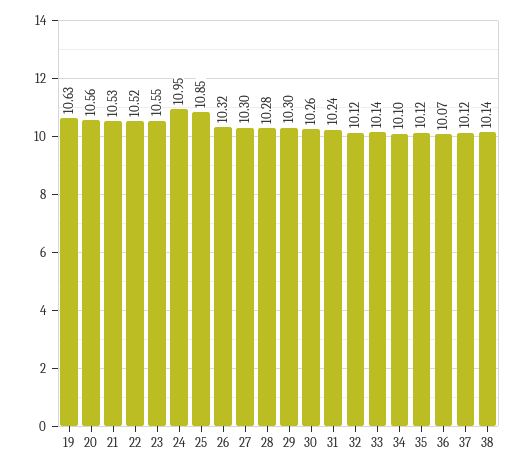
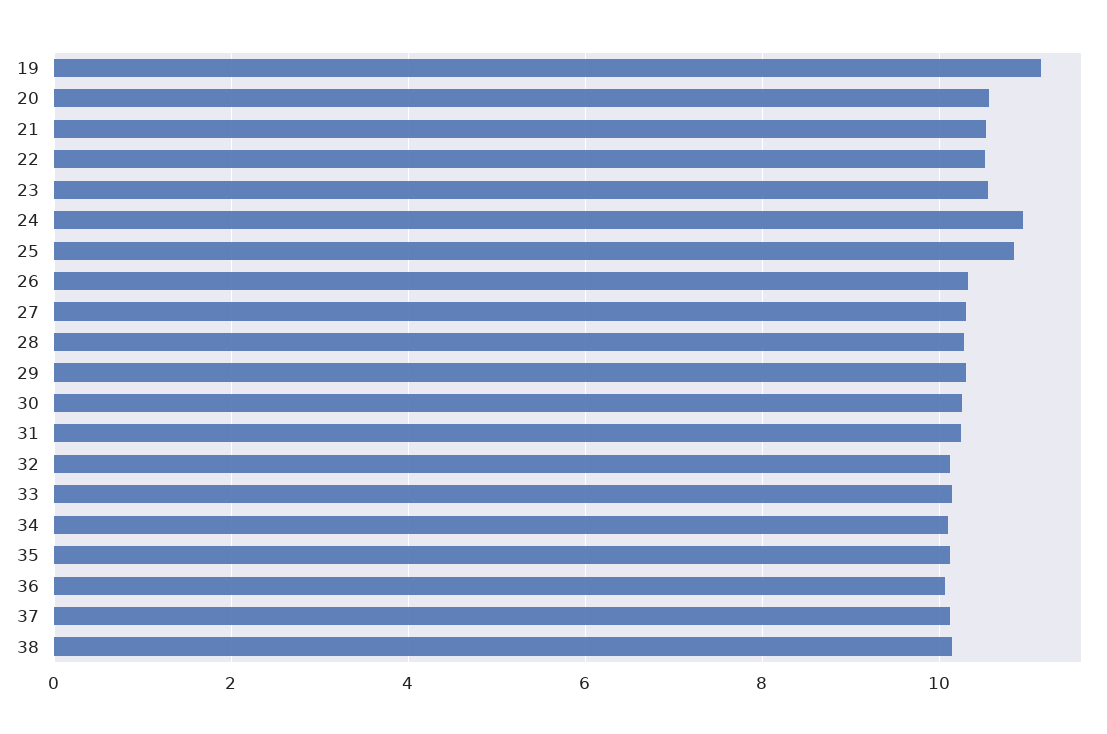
  {
-   "19": 10.63,
+   "19": 11.2,
    "20": 10.56,
    "21": 10.53,
    "22": 10.52,
    "23": 10.55,
    "24": 10.95,
    "25": 10.85,
    "26": 10.32,
    "27": 10.3,
    "28": 10.28,
    "29": 10.3,
    "30": 10.26,
    "31": 10.24,
    "32": 10.12,
    "33": 10.14,
    "34": 10.1,
    "35": 10.12,
    "36": 10.07,
    "37": 10.12,
    "38": 10.14
  }

